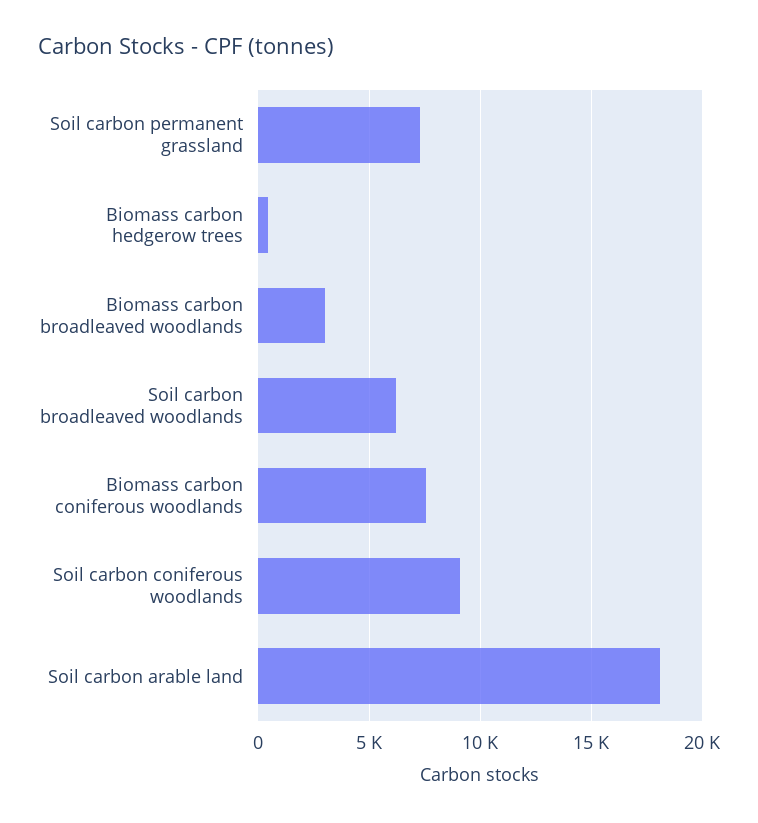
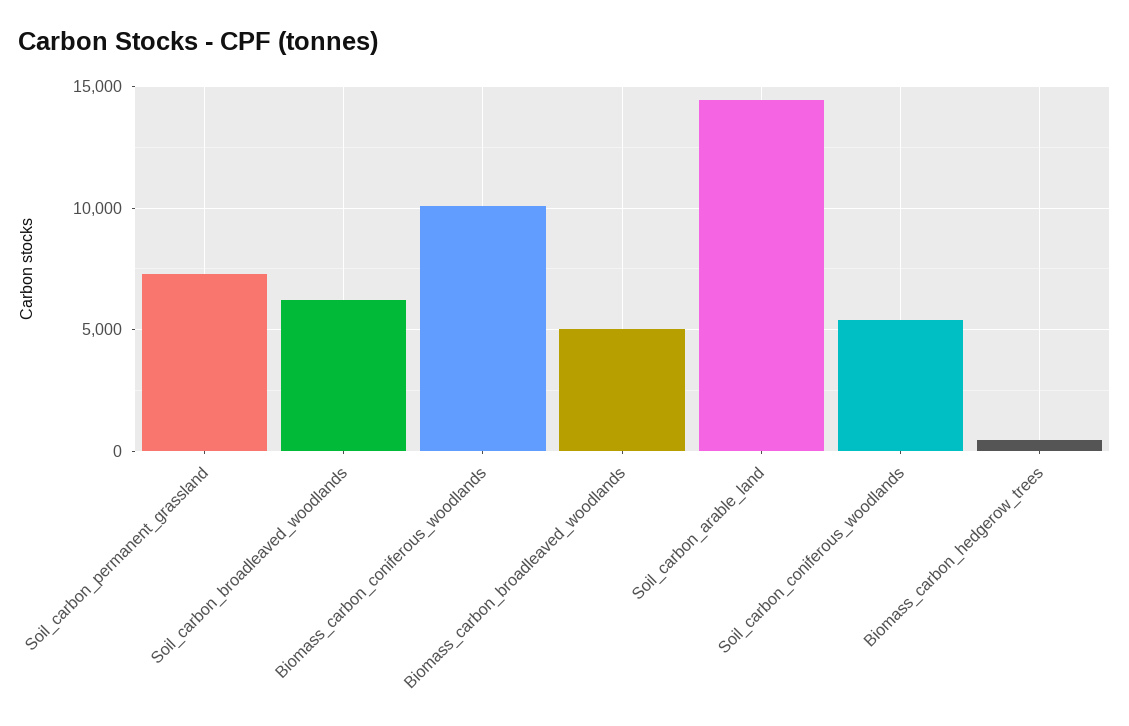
  {
    "Soil carbon permanent grassland": 7500,
    "Biomass carbon hedgerow trees": 500,
-   "Biomass carbon broadleaved woodlands": 3000,
+   "Biomass carbon broadleaved woodlands": 5000,
    "Soil carbon broadleaved woodlands": 6000,
-   "Biomass carbon coniferous woodlands": 7500,
+   "Biomass carbon coniferous woodlands": 10000,
-   "Soil carbon coniferous woodlands": 9000,
+   "Soil carbon coniferous woodlands": 5500,
-   "Soil carbon arable land": 18000
+   "Soil carbon arable land": 14500
  }

